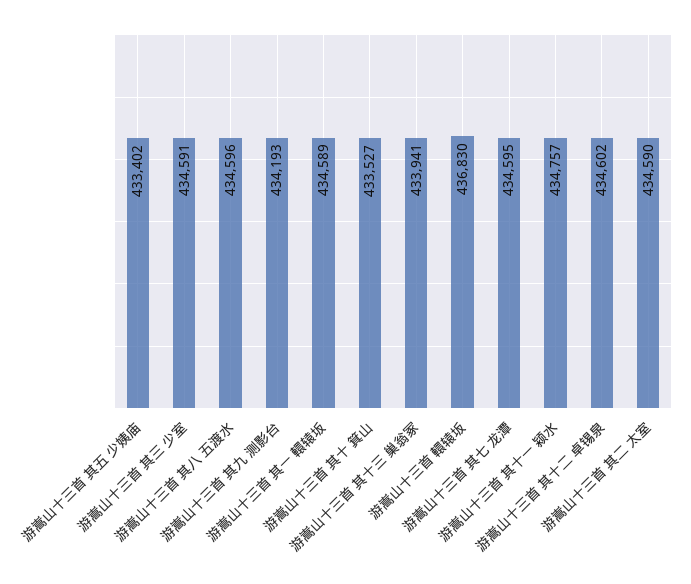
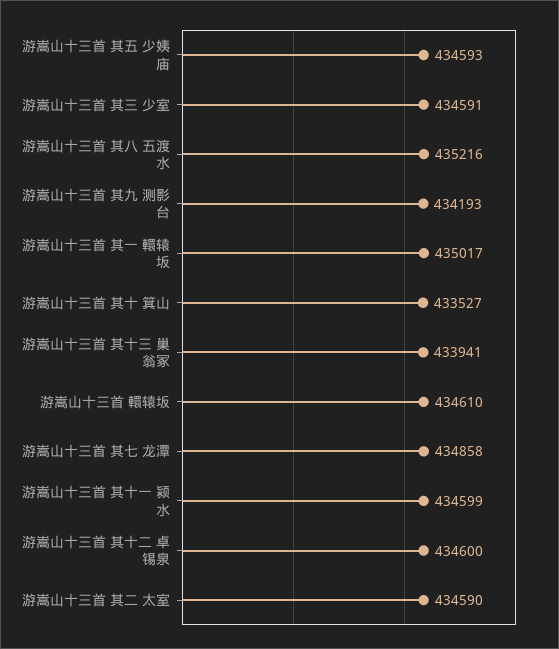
  {
-   "游嵩山十三首 其五 少姨庙": 433402,
+   "游嵩山十三首 其五 少姨庙": 434593,
    "游嵩山十三首 其三 少室": 434591,
-   "游嵩山十三首 其八 五渡水": 434596,
+   "游嵩山十三首 其八 五渡水": 435216,
    "游嵩山十三首 其九 测影台": 434193,
-   "游嵩山十三首 其一 轘辕坂": 434589,
+   "游嵩山十三首 其一 轘辕坂": 435017,
    "游嵩山十三首 其十 箕山": 433527,
    "游嵩山十三首 其十三 巢翁冢": 433941,
-   "游嵩山十三首 轘辕坂": 436830,
+   "游嵩山十三首 轘辕坂": 434610,
-   "游嵩山十三首 其七 龙潭": 434595,
+   "游嵩山十三首 其七 龙潭": 434858,
-   "游嵩山十三首 其十一 颍水": 434757,
+   "游嵩山十三首 其十一 颍水": 434599,
-   "游嵩山十三首 其十二 卓锡泉": 434602,
+   "游嵩山十三首 其十二 卓锡泉": 434600,
    "游嵩山十三首 其二 太室": 434590
  }

